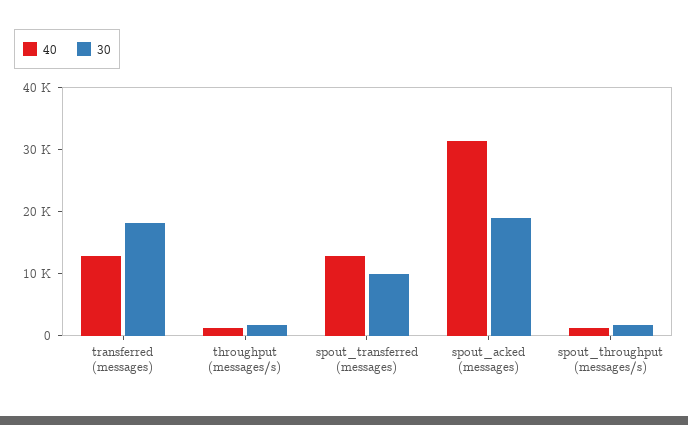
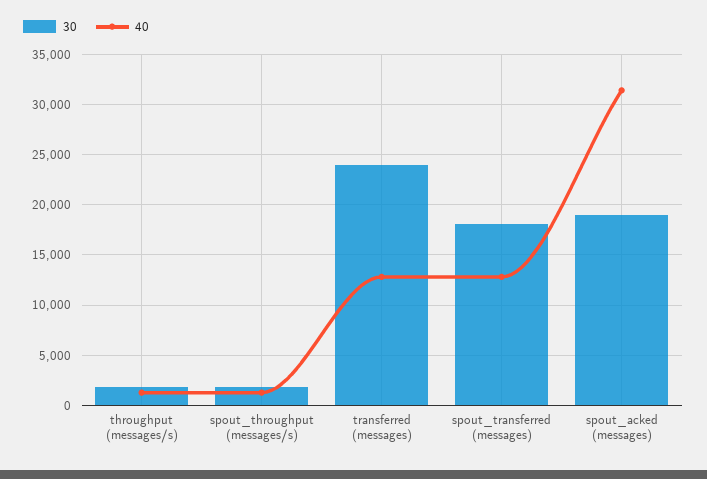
  {
    "40": {
      "transferred (messages)": 13000,
      "throughput (messages/s)": 1000,
      "spout_transferred (messages)": 13000,
      "spout_acked (messages)": 31000,
      "spout_throughput (messages/s)": 1000
    },
    "30": {
-     "transferred (messages)": 18000,
+     "transferred (messages)": 24000,
      "throughput (messages/s)": 2000,
-     "spout_transferred (messages)": 10000,
+     "spout_transferred (messages)": 18000,
      "spout_acked (messages)": 19000,
      "spout_throughput (messages/s)": 2000
    }
  }

